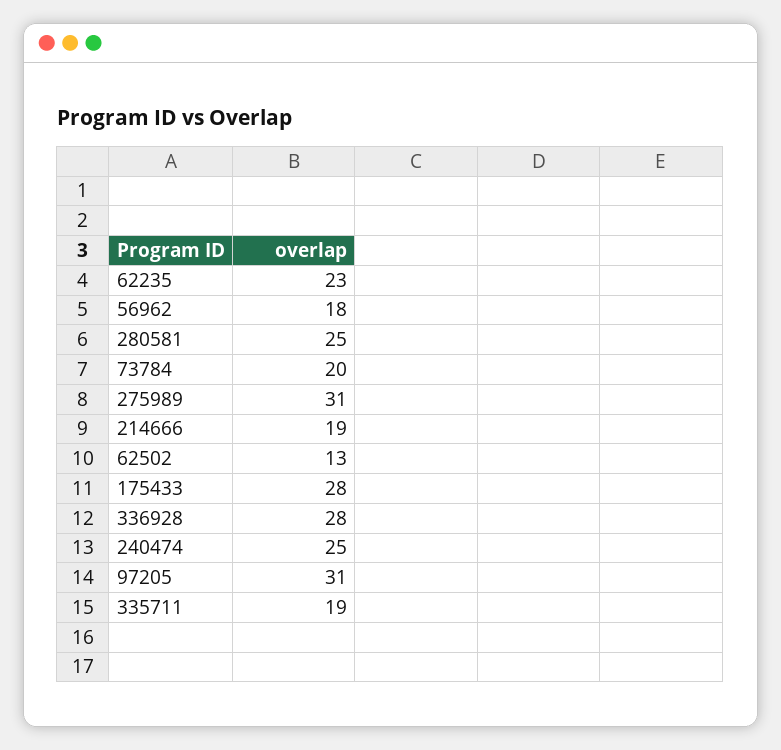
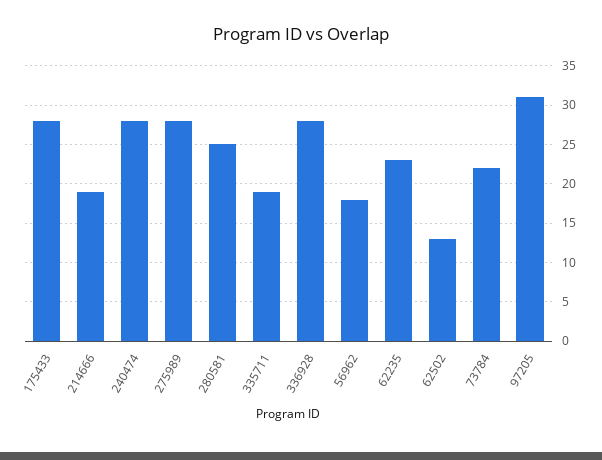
  {
    "62235": 23,
    "56962": 18,
    "280581": 25,
-   "73784": 20,
+   "73784": 22,
-   "275989": 31,
+   "275989": 28,
    "214666": 19,
    "62502": 13,
    "175433": 28,
    "336928": 28,
-   "240474": 25,
+   "240474": 28,
    "97205": 31,
    "335711": 19
  }

